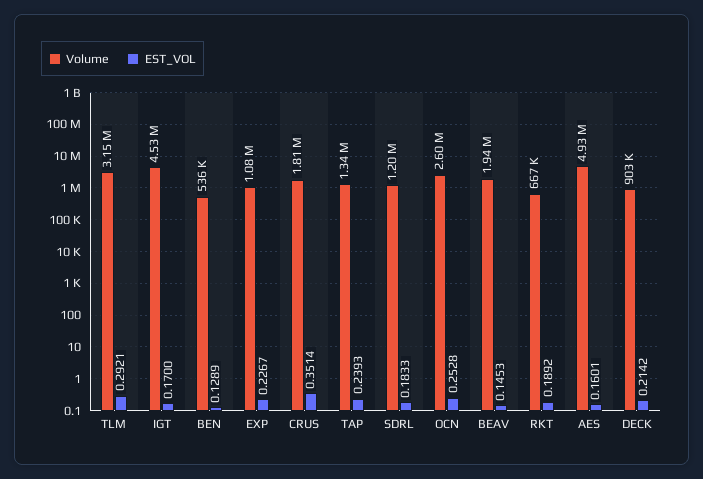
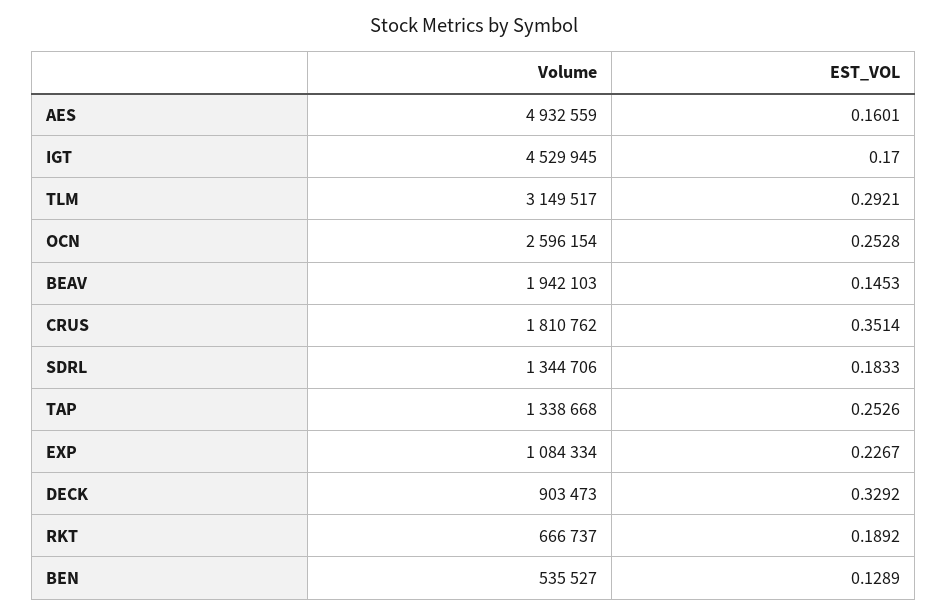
  {
    "Volume": {
      "TLM": 3149517,
      "IGT": 4529945,
      "BEN": 535527,
      "EXP": 1084334,
      "CRUS": 1810762,
      "TAP": 1338668,
-     "SDRL": 1200000,
+     "SDRL": 1344706,
      "OCN": 2596154,
      "BEAV": 1942103,
      "RKT": 666737,
      "AES": 4932559,
      "DECK": 903473
    },
    "EST_VOL": {
      "TLM": 0.2921,
      "IGT": 0.17,
      "BEN": 0.1289,
      "EXP": 0.2267,
      "CRUS": 0.3514,
-     "TAP": 0.2393,
+     "TAP": 0.2526,
      "SDRL": 0.1833,
      "OCN": 0.2528,
      "BEAV": 0.1453,
      "RKT": 0.1892,
      "AES": 0.1601,
-     "DECK": 0.2142
+     "DECK": 0.3292
    }
  }

